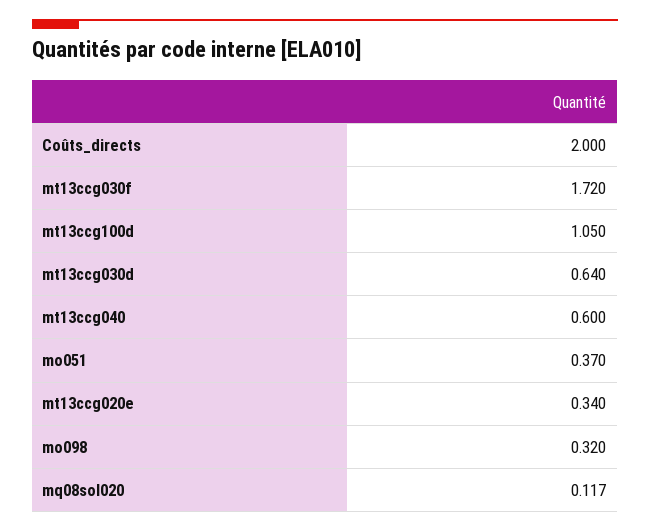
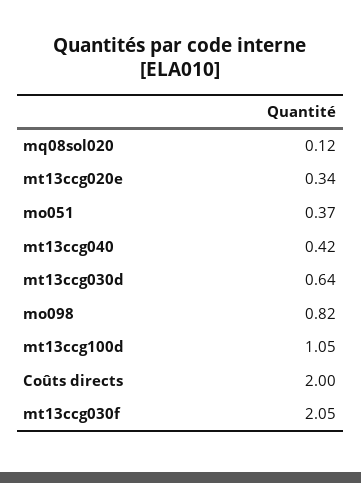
  {
    "Coûts_directs": 2,
-   "mt13ccg030f": 1.72,
+   "mt13ccg030f": 2.05,
    "mt13ccg100d": 1.05,
    "mt13ccg030d": 0.64,
-   "mt13ccg040": 0.6,
+   "mt13ccg040": 0.42,
    "mo051": 0.37,
    "mt13ccg020e": 0.34,
-   "mo098": 0.32,
+   "mo098": 0.82,
    "mq08sol020": 0.117
  }

